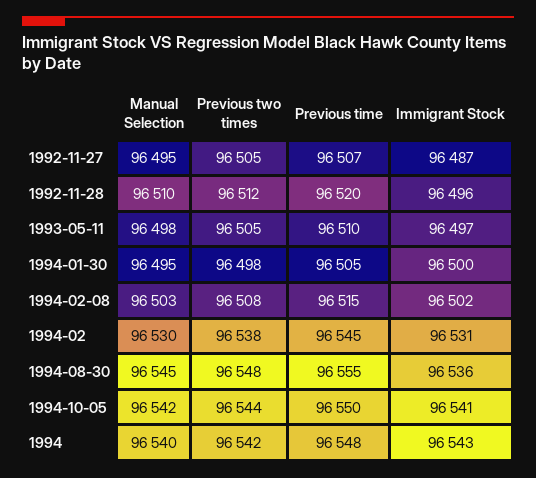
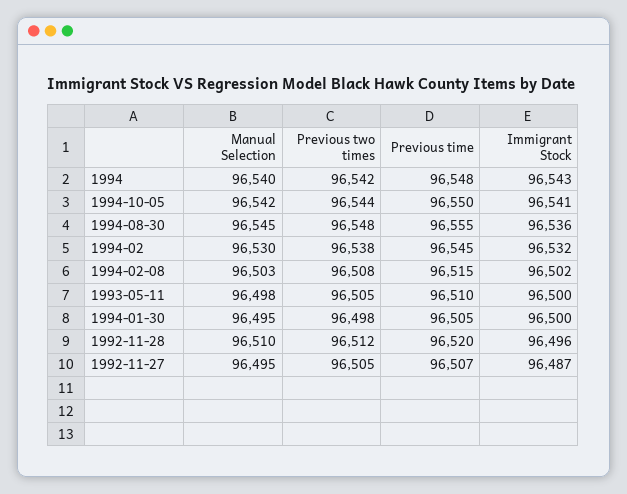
  {
    "Manual Selection": {
      "1992-11-27": 96495,
      "1992-11-28": 96510,
      "1993-05-11": 96498,
      "1994-01-30": 96495,
      "1994-02-08": 96503,
      "1994-02": 96530,
      "1994-08-30": 96545,
      "1994-10-05": 96542,
      "1994": 96540
    },
    "Previous two times": {
      "1992-11-27": 96505,
      "1992-11-28": 96512,
      "1993-05-11": 96505,
      "1994-01-30": 96498,
      "1994-02-08": 96508,
      "1994-02": 96538,
      "1994-08-30": 96548,
      "1994-10-05": 96544,
      "1994": 96542
    },
    "Previous time": {
      "1992-11-27": 96507,
      "1992-11-28": 96520,
      "1993-05-11": 96510,
      "1994-01-30": 96505,
      "1994-02-08": 96515,
      "1994-02": 96545,
      "1994-08-30": 96555,
      "1994-10-05": 96550,
      "1994": 96548
    },
    "Immigrant Stock": {
      "1992-11-27": 96487,
      "1992-11-28": 96496,
-     "1993-05-11": 96497,
+     "1993-05-11": 96500,
      "1994-01-30": 96500,
      "1994-02-08": 96502,
-     "1994-02": 96531,
+     "1994-02": 96532,
      "1994-08-30": 96536,
      "1994-10-05": 96541,
      "1994": 96543
    }
  }

